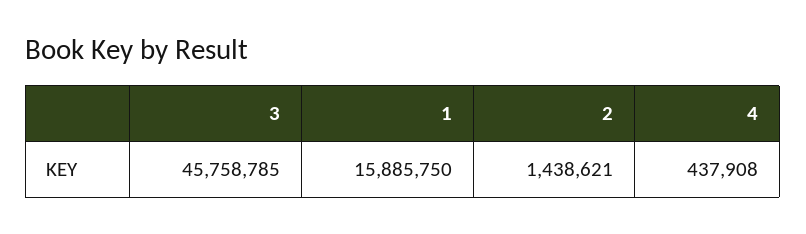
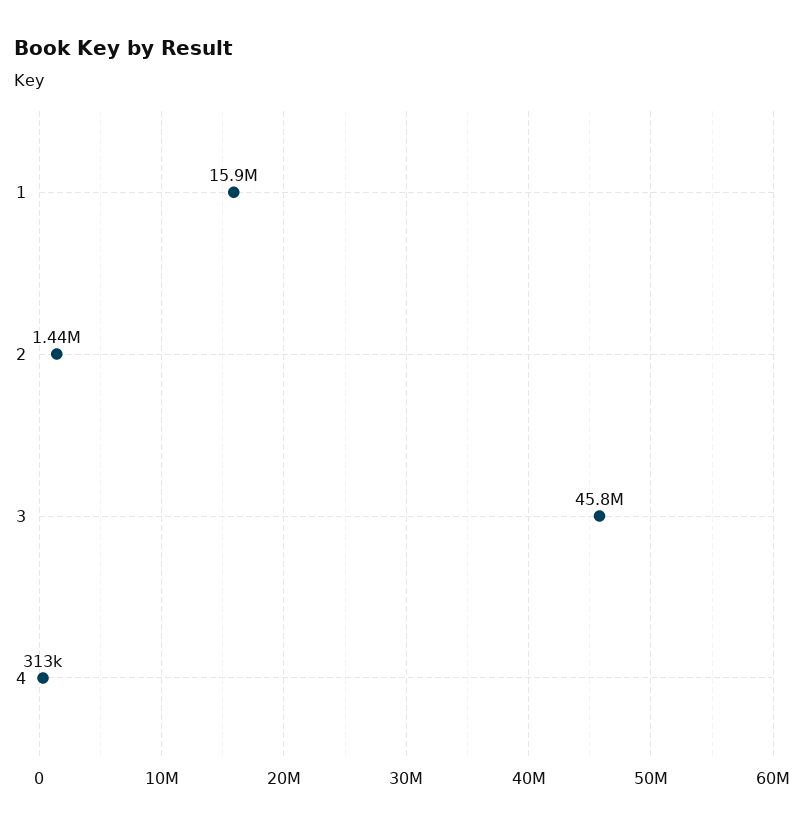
  {
    "3": 45758785,
    "1": 15885750,
    "2": 1438621,
-   "4": 437908
+   "4": 313000
  }

